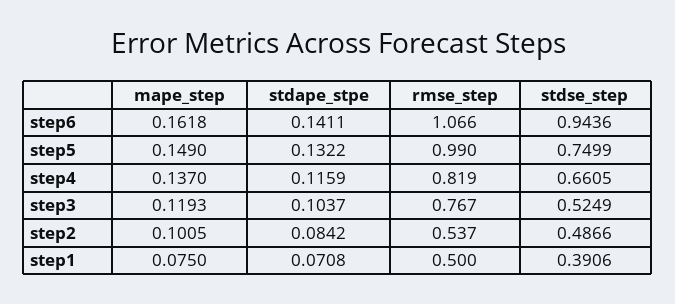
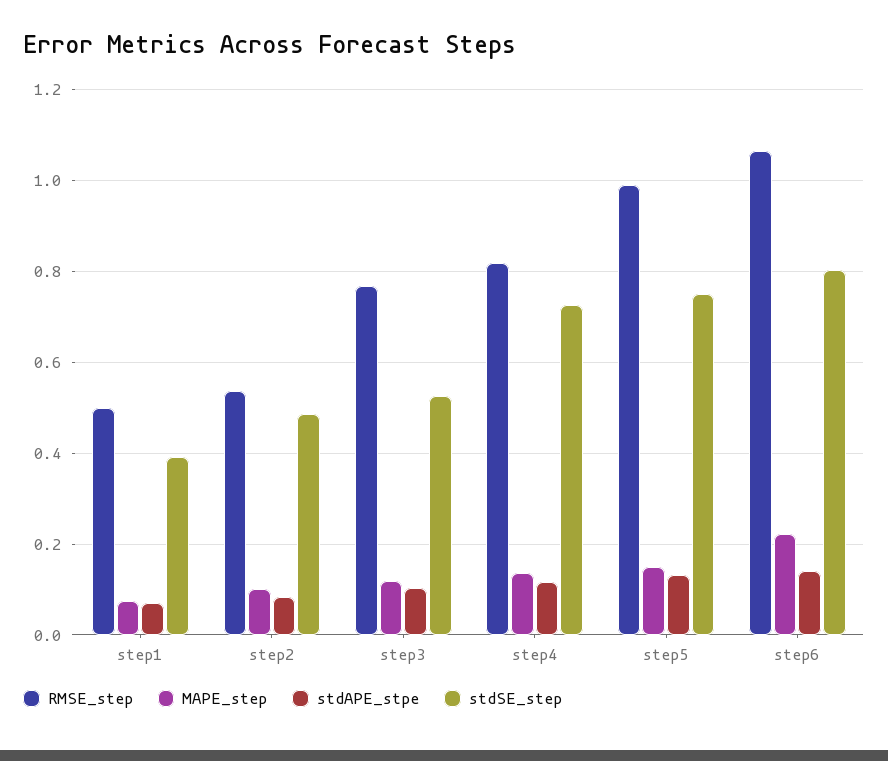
  {
    "mape_step": {
-     "step6": 0.1618,
+     "step6": 0.22,
      "step5": 0.149,
      "step4": 0.137,
      "step3": 0.1193,
      "step2": 0.1005,
      "step1": 0.075
    },
    "stdape_stpe": {
      "step6": 0.1411,
      "step5": 0.1322,
      "step4": 0.1159,
      "step3": 0.1037,
      "step2": 0.0842,
      "step1": 0.0708
    },
    "rmse_step": {
      "step6": 1.066,
      "step5": 0.99,
      "step4": 0.819,
      "step3": 0.767,
      "step2": 0.537,
      "step1": 0.5
    },
    "stdse_step": {
-     "step6": 0.9436,
+     "step6": 0.8,
      "step5": 0.7499,
-     "step4": 0.6605,
+     "step4": 0.72,
      "step3": 0.5249,
      "step2": 0.4866,
      "step1": 0.3906
    }
  }

